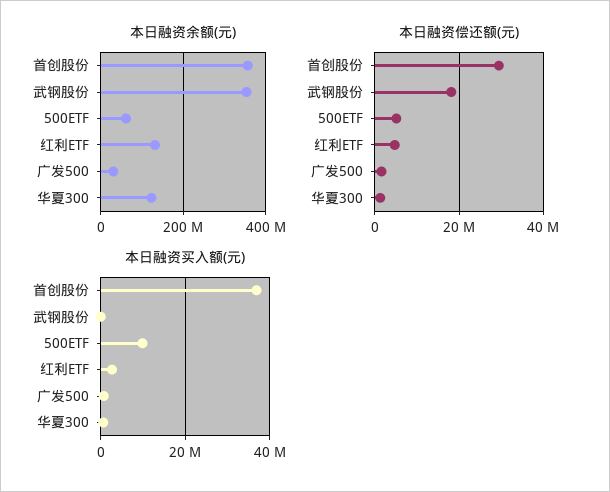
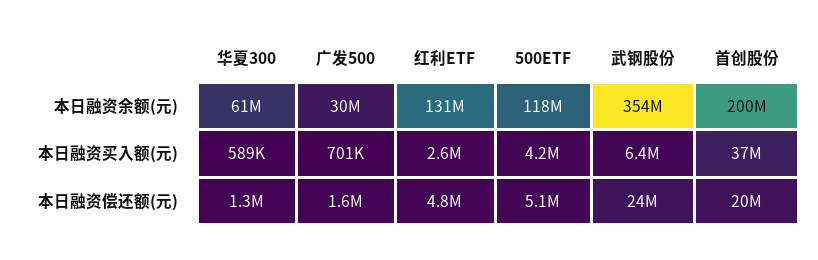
  {
    "本日融资余额(元)": {
-     "首创股份": 360000000,
+     "首创股份": 200000000,
      "武钢股份": 354000000,
-     "500ETF": 60000000,
+     "500ETF": 118000000,
      "红利ETF": 131000000,
      "广发500": 30000000,
-     "华夏300": 120000000
+     "华夏300": 61000000
    },
    "本日融资偿还额(元)": {
-     "首创股份": 30000000,
+     "首创股份": 20000000,
-     "武钢股份": 18000000,
+     "武钢股份": 24000000,
      "500ETF": 5100000,
      "红利ETF": 4800000,
      "广发500": 1600000,
      "华夏300": 1300000
    },
    "本日融资买入额(元)": {
      "首创股份": 37000000,
-     "武钢股份": 0,
+     "武钢股份": 6400000,
-     "500ETF": 10000000,
+     "500ETF": 4200000,
      "红利ETF": 2600000,
      "广发500": 701000,
      "华夏300": 589000
    }
  }

